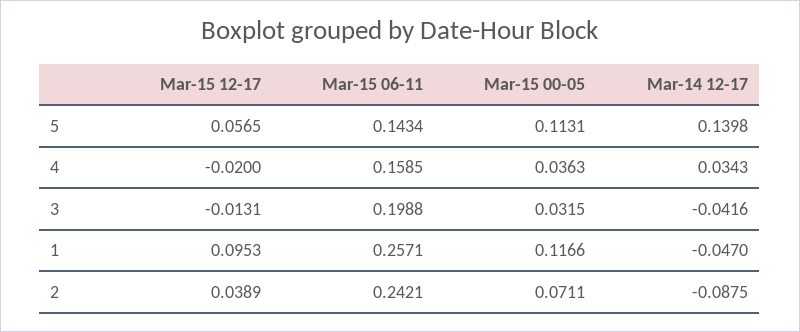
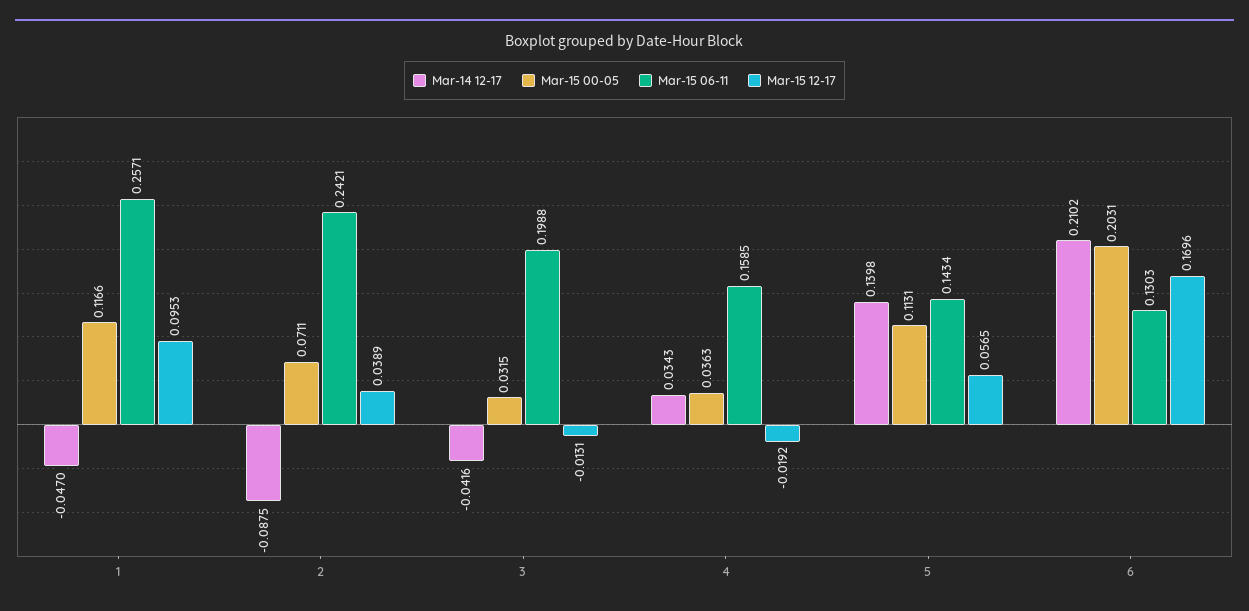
  {
    "Mar-15 12-17": {
      "5": 0.0565,
-     "4": -0.02,
+     "4": -0.0192,
      "3": -0.0131,
      "1": 0.0953,
-     "2": 0.0389
+     "2": 0.0389,
+     "6": 0.1696
    },
    "Mar-15 06-11": {
      "5": 0.1434,
      "4": 0.1585,
      "3": 0.1988,
      "1": 0.2571,
-     "2": 0.2421
+     "2": 0.2421,
+     "6": 0.1303
    },
    "Mar-15 00-05": {
      "5": 0.1131,
      "4": 0.0363,
      "3": 0.0315,
      "1": 0.1166,
-     "2": 0.0711
+     "2": 0.0711,
+     "6": 0.2031
    },
    "Mar-14 12-17": {
      "5": 0.1398,
      "4": 0.0343,
      "3": -0.0416,
      "1": -0.047,
-     "2": -0.0875
+     "2": -0.0875,
+     "6": 0.2102
    }
  }

